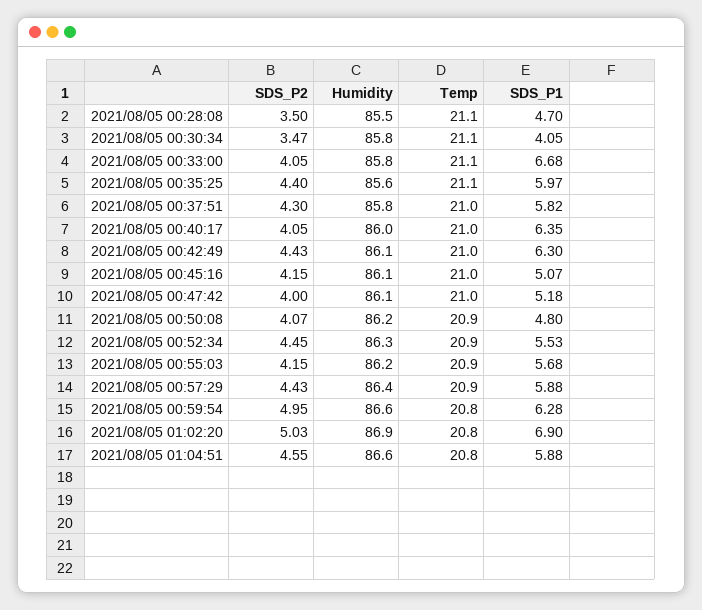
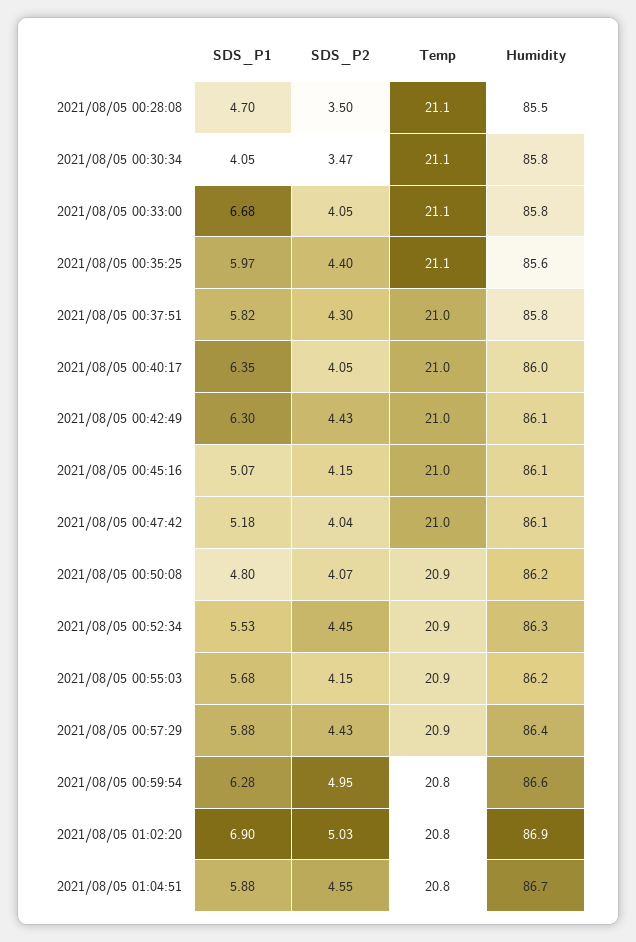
  {
    "SDS_P2": {
      "2021/08/05 00:28:08": 3.5,
      "2021/08/05 00:30:34": 3.47,
      "2021/08/05 00:33:00": 4.05,
      "2021/08/05 00:35:25": 4.4,
      "2021/08/05 00:37:51": 4.3,
      "2021/08/05 00:40:17": 4.05,
      "2021/08/05 00:42:49": 4.43,
      "2021/08/05 00:45:16": 4.15,
-     "2021/08/05 00:47:42": 4,
+     "2021/08/05 00:47:42": 4.04,
      "2021/08/05 00:50:08": 4.07,
      "2021/08/05 00:52:34": 4.45,
      "2021/08/05 00:55:03": 4.15,
      "2021/08/05 00:57:29": 4.43,
      "2021/08/05 00:59:54": 4.95,
      "2021/08/05 01:02:20": 5.03,
      "2021/08/05 01:04:51": 4.55
    },
    "Humidity": {
      "2021/08/05 00:28:08": 85.5,
      "2021/08/05 00:30:34": 85.8,
      "2021/08/05 00:33:00": 85.8,
      "2021/08/05 00:35:25": 85.6,
      "2021/08/05 00:37:51": 85.8,
      "2021/08/05 00:40:17": 86,
      "2021/08/05 00:42:49": 86.1,
      "2021/08/05 00:45:16": 86.1,
      "2021/08/05 00:47:42": 86.1,
      "2021/08/05 00:50:08": 86.2,
      "2021/08/05 00:52:34": 86.3,
      "2021/08/05 00:55:03": 86.2,
      "2021/08/05 00:57:29": 86.4,
      "2021/08/05 00:59:54": 86.6,
      "2021/08/05 01:02:20": 86.9,
-     "2021/08/05 01:04:51": 86.6
+     "2021/08/05 01:04:51": 86.7
    },
    "Temp": {
      "2021/08/05 00:28:08": 21.1,
      "2021/08/05 00:30:34": 21.1,
      "2021/08/05 00:33:00": 21.1,
      "2021/08/05 00:35:25": 21.1,
      "2021/08/05 00:37:51": 21,
      "2021/08/05 00:40:17": 21,
      "2021/08/05 00:42:49": 21,
      "2021/08/05 00:45:16": 21,
      "2021/08/05 00:47:42": 21,
      "2021/08/05 00:50:08": 20.9,
      "2021/08/05 00:52:34": 20.9,
      "2021/08/05 00:55:03": 20.9,
      "2021/08/05 00:57:29": 20.9,
      "2021/08/05 00:59:54": 20.8,
      "2021/08/05 01:02:20": 20.8,
      "2021/08/05 01:04:51": 20.8
    },
    "SDS_P1": {
      "2021/08/05 00:28:08": 4.7,
      "2021/08/05 00:30:34": 4.05,
      "2021/08/05 00:33:00": 6.68,
      "2021/08/05 00:35:25": 5.97,
      "2021/08/05 00:37:51": 5.82,
      "2021/08/05 00:40:17": 6.35,
      "2021/08/05 00:42:49": 6.3,
      "2021/08/05 00:45:16": 5.07,
      "2021/08/05 00:47:42": 5.18,
      "2021/08/05 00:50:08": 4.8,
      "2021/08/05 00:52:34": 5.53,
      "2021/08/05 00:55:03": 5.68,
      "2021/08/05 00:57:29": 5.88,
      "2021/08/05 00:59:54": 6.28,
      "2021/08/05 01:02:20": 6.9,
      "2021/08/05 01:04:51": 5.88
    }
  }

